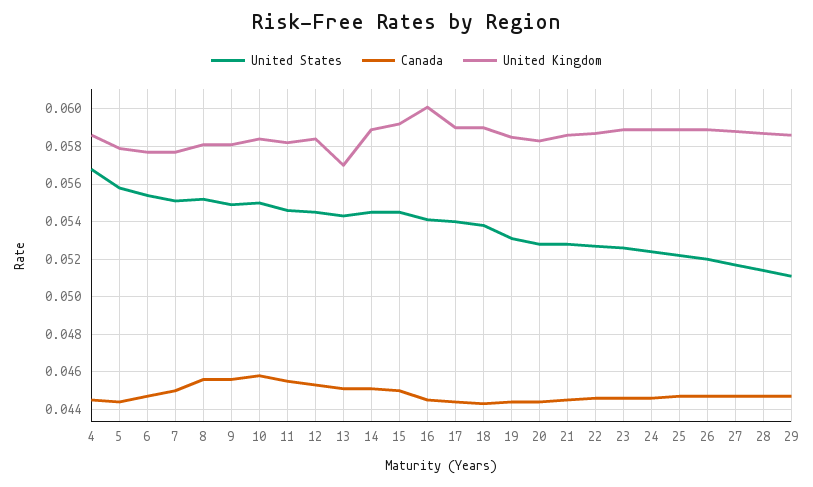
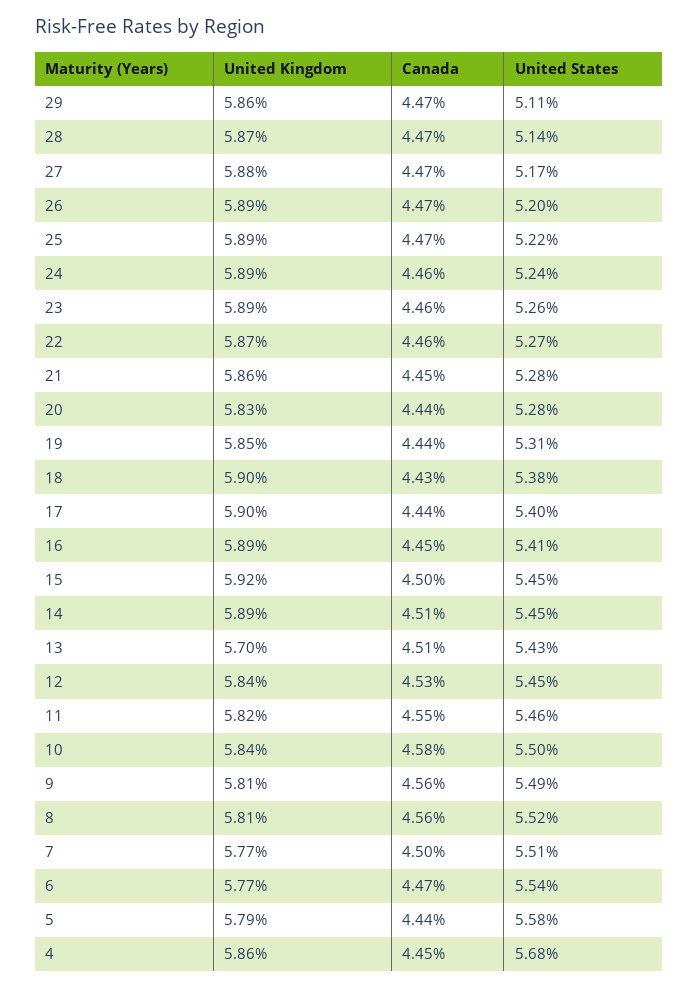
  {
    "United States": {
      "4": 0.0568,
      "5": 0.0558,
      "6": 0.0554,
      "7": 0.0551,
      "8": 0.0552,
      "9": 0.0549,
      "10": 0.055,
      "11": 0.0546,
      "12": 0.0545,
      "13": 0.0543,
      "14": 0.0545,
      "15": 0.0545,
      "16": 0.0541,
      "17": 0.054,
      "18": 0.0538,
      "19": 0.0531,
      "20": 0.0528,
      "21": 0.0528,
      "22": 0.0527,
      "23": 0.0526,
      "24": 0.0524,
      "25": 0.0522,
      "26": 0.052,
      "27": 0.0517,
      "28": 0.0514,
      "29": 0.0511
    },
    "Canada": {
      "4": 0.0445,
      "5": 0.0444,
      "6": 0.0447,
      "7": 0.045,
      "8": 0.0456,
      "9": 0.0456,
      "10": 0.0458,
      "11": 0.0455,
      "12": 0.0453,
      "13": 0.0451,
      "14": 0.0451,
      "15": 0.045,
      "16": 0.0445,
      "17": 0.0444,
      "18": 0.0443,
      "19": 0.0444,
      "20": 0.0444,
      "21": 0.0445,
      "22": 0.0446,
      "23": 0.0446,
      "24": 0.0446,
      "25": 0.0447,
      "26": 0.0447,
      "27": 0.0447,
      "28": 0.0447,
      "29": 0.0447
    },
    "United Kingdom": {
      "4": 0.0586,
      "5": 0.0579,
      "6": 0.0577,
      "7": 0.0577,
      "8": 0.0581,
      "9": 0.0581,
      "10": 0.0584,
      "11": 0.0582,
      "12": 0.0584,
      "13": 0.057,
      "14": 0.0589,
      "15": 0.0592,
-     "16": 0.06,
+     "16": 0.0589,
      "17": 0.059,
      "18": 0.059,
      "19": 0.0585,
      "20": 0.0583,
      "21": 0.0586,
      "22": 0.0587,
      "23": 0.0589,
      "24": 0.0589,
      "25": 0.0589,
      "26": 0.0589,
      "27": 0.0588,
      "28": 0.0587,
      "29": 0.0586
    }
  }

